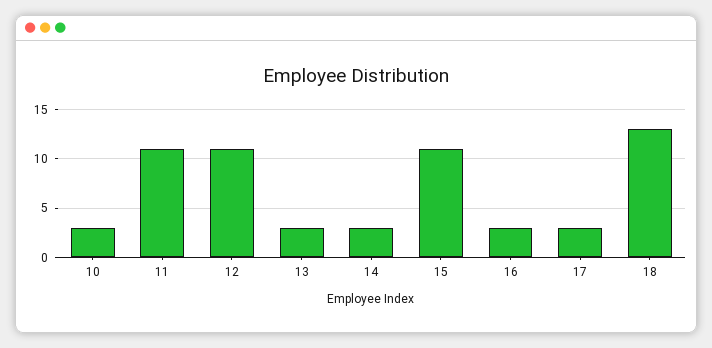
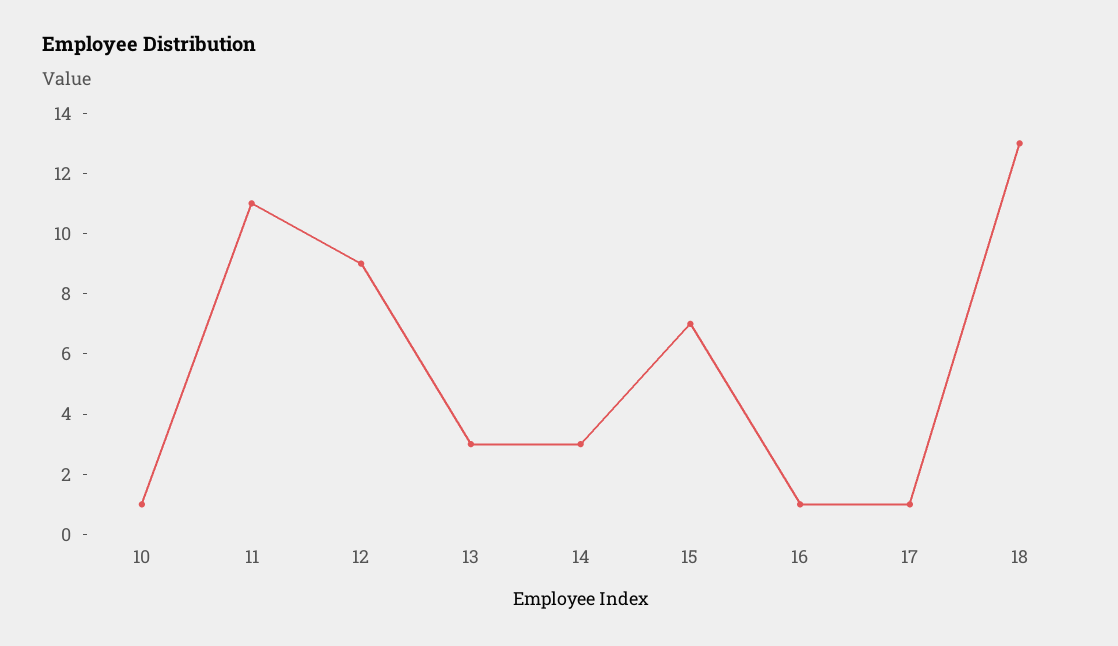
  {
-   "10": 3,
+   "10": 1,
    "11": 11,
-   "12": 11,
+   "12": 9,
    "13": 3,
    "14": 3,
-   "15": 11,
+   "15": 7,
-   "16": 3,
+   "16": 1,
-   "17": 3,
+   "17": 1,
    "18": 13
  }

